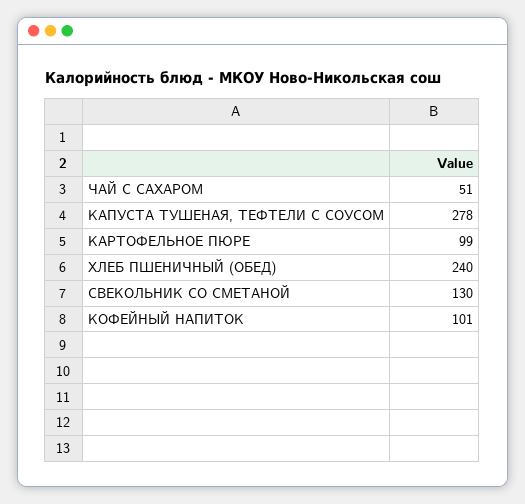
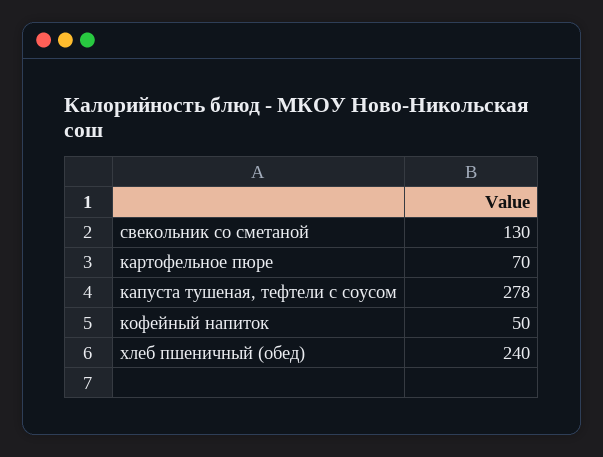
  {
-   "ЧАЙ С САХАРОМ": 51,
    "КАПУСТА ТУШЕНАЯ, ТЕФТЕЛИ С СОУСОМ": 278,
-   "КАРТОФЕЛЬНОЕ ПЮРЕ": 99,
+   "КАРТОФЕЛЬНОЕ ПЮРЕ": 70,
    "ХЛЕБ ПШЕНИЧНЫЙ (ОБЕД)": 240,
    "СВЕКОЛЬНИК СО СМЕТАНОЙ": 130,
-   "КОФЕЙНЫЙ НАПИТОК": 101
+   "КОФЕЙНЫЙ НАПИТОК": 50
  }

